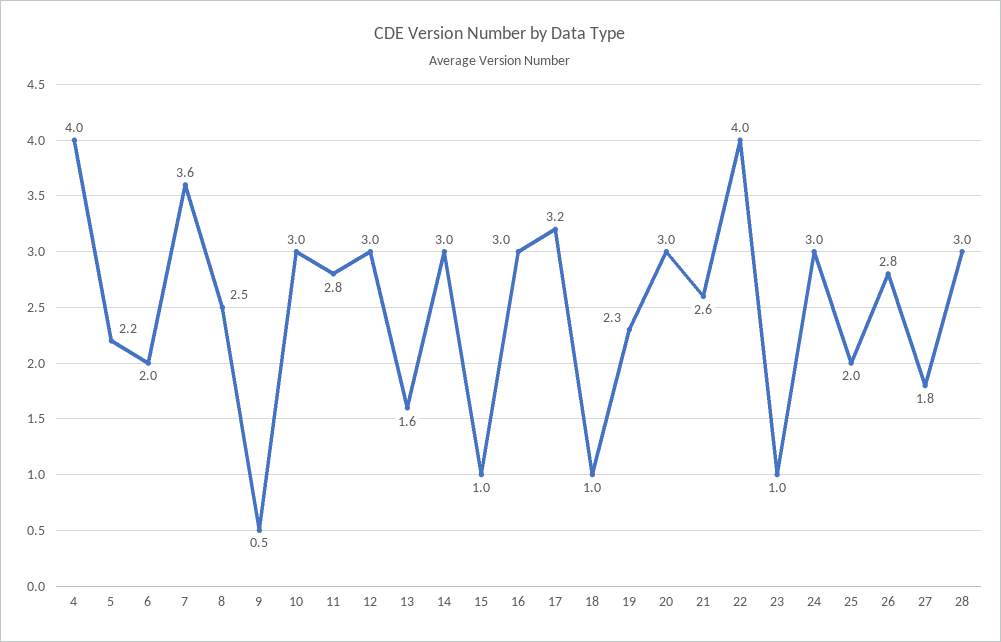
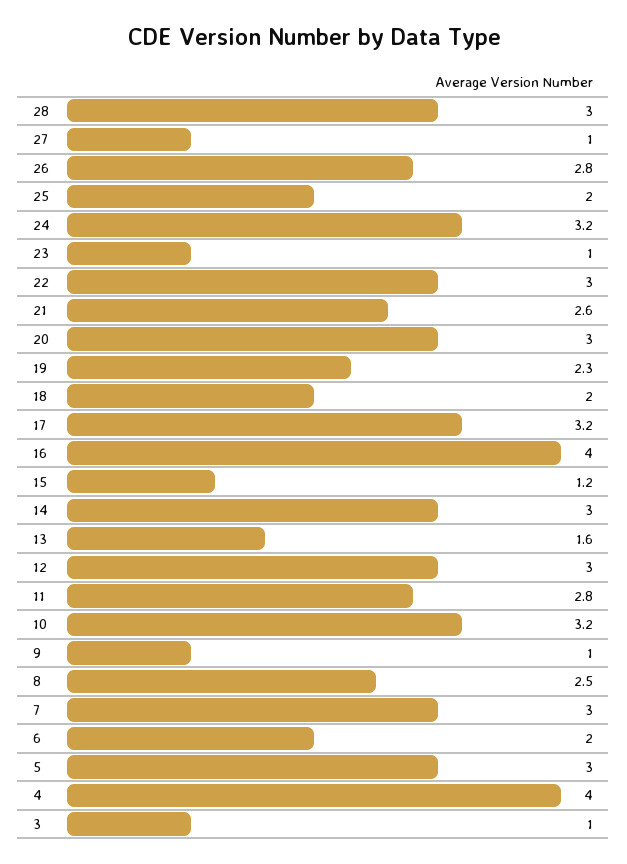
  {
    "4": 4,
-   "5": 2.2,
+   "5": 3,
    "6": 2,
-   "7": 3.6,
+   "7": 3,
    "8": 2.5,
-   "9": 0.5,
+   "9": 1,
-   "10": 3,
+   "10": 3.2,
    "11": 2.8,
    "12": 3,
    "13": 1.6,
    "14": 3,
-   "15": 1,
+   "15": 1.2,
-   "16": 3,
+   "16": 4,
    "17": 3.2,
-   "18": 1,
+   "18": 2,
    "19": 2.3,
    "20": 3,
    "21": 2.6,
-   "22": 4,
+   "22": 3,
    "23": 1,
-   "24": 3,
+   "24": 3.2,
    "25": 2,
    "26": 2.8,
-   "27": 1.8,
+   "27": 1,
-   "28": 3
+   "28": 3,
+   "3": 1
  }

